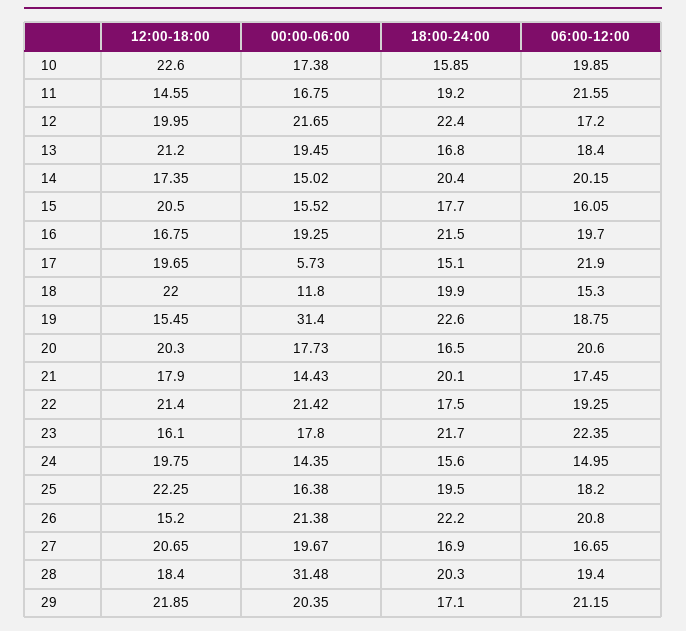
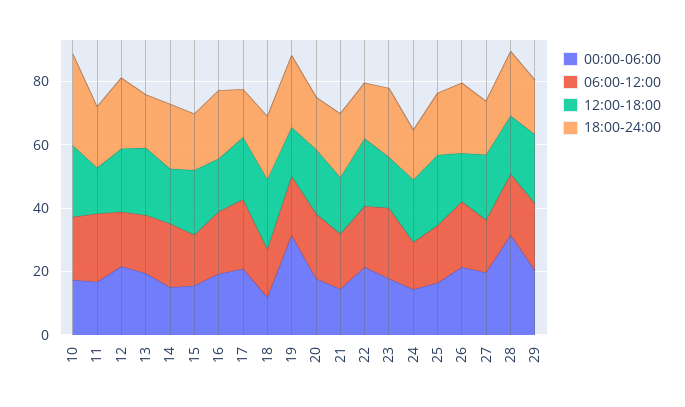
  {
    "12:00-18:00": {
      "10": 22.6,
      "11": 14.55,
      "12": 19.95,
      "13": 21.2,
      "14": 17.35,
      "15": 20.5,
      "16": 16.75,
      "17": 19.65,
      "18": 22,
      "19": 15.45,
      "20": 20.3,
      "21": 17.9,
      "22": 21.4,
      "23": 16.1,
      "24": 19.75,
      "25": 22.25,
      "26": 15.2,
      "27": 20.65,
      "28": 18.4,
      "29": 21.85
    },
    "00:00-06:00": {
      "10": 17.38,
      "11": 16.75,
      "12": 21.65,
      "13": 19.45,
      "14": 15.02,
      "15": 15.52,
      "16": 19.25,
-     "17": 5.73,
+     "17": 20,
      "18": 11.8,
      "19": 31.4,
      "20": 17.73,
      "21": 14.43,
      "22": 21.42,
      "23": 17.8,
      "24": 14.35,
      "25": 16.38,
      "26": 21.38,
      "27": 19.67,
      "28": 31.48,
      "29": 20.35
    },
    "18:00-24:00": {
-     "10": 15.85,
+     "10": 30,
      "11": 19.2,
      "12": 22.4,
      "13": 16.8,
      "14": 20.4,
      "15": 17.7,
      "16": 21.5,
      "17": 15.1,
      "18": 19.9,
      "19": 22.6,
      "20": 16.5,
      "21": 20.1,
      "22": 17.5,
      "23": 21.7,
      "24": 15.6,
      "25": 19.5,
      "26": 22.2,
      "27": 16.9,
      "28": 20.3,
      "29": 17.1
    },
    "06:00-12:00": {
      "10": 19.85,
      "11": 21.55,
      "12": 17.2,
      "13": 18.4,
      "14": 20.15,
      "15": 16.05,
      "16": 19.7,
      "17": 21.9,
      "18": 15.3,
      "19": 18.75,
      "20": 20.6,
      "21": 17.45,
      "22": 19.25,
      "23": 22.35,
      "24": 14.95,
      "25": 18.2,
      "26": 20.8,
      "27": 16.65,
      "28": 19.4,
      "29": 21.15
    }
  }

